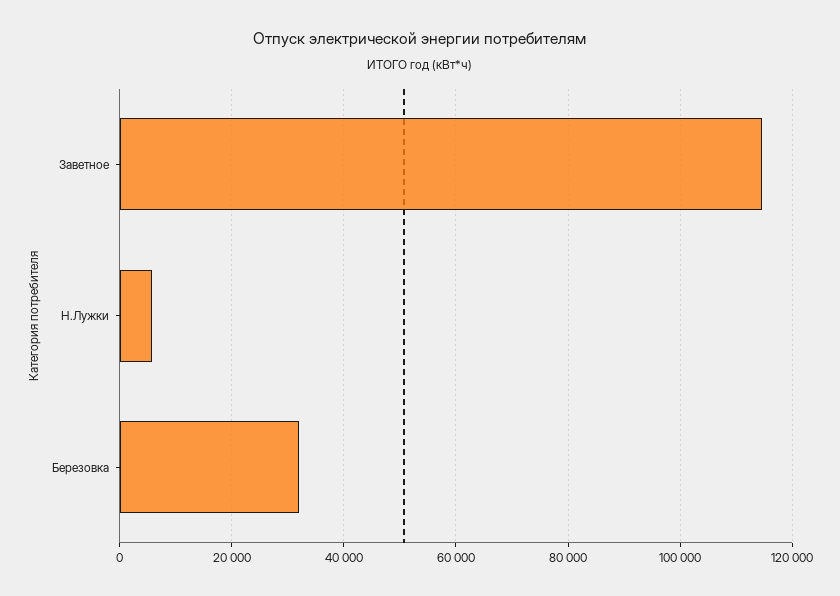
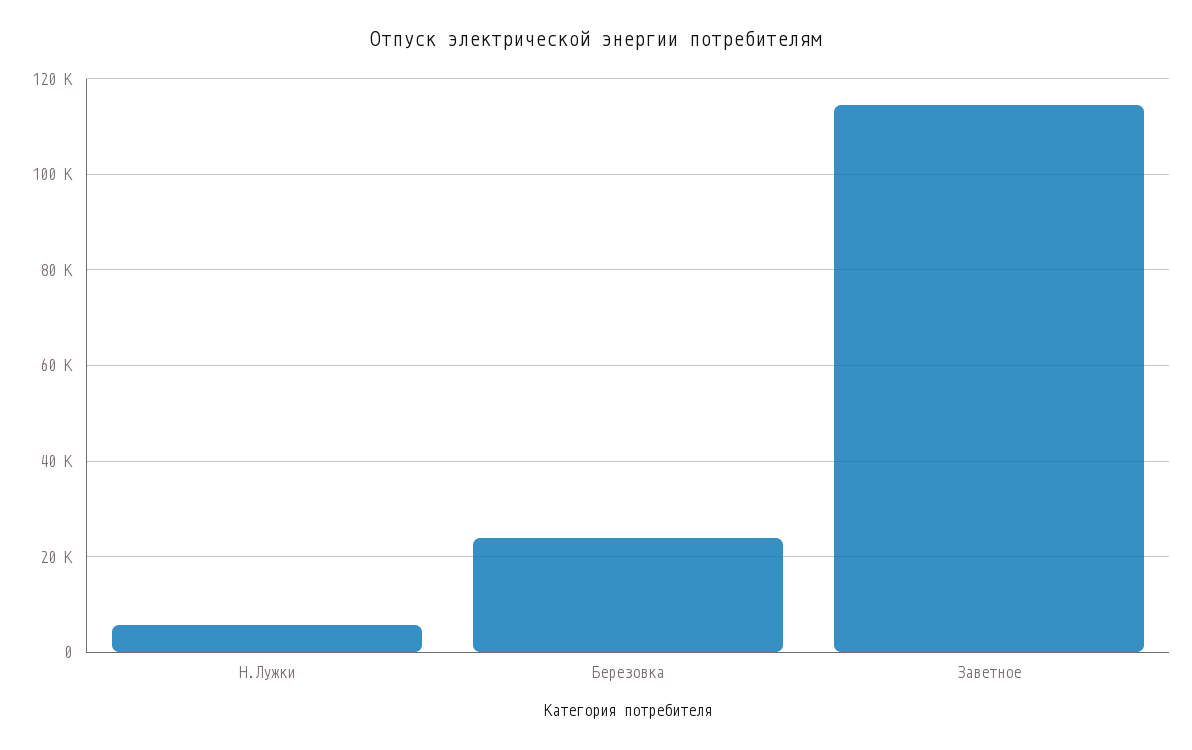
  {
    "Заветное": 114000,
    "Н.Лужки": 6000,
-   "Березовка": 32000
+   "Березовка": 24000
  }

